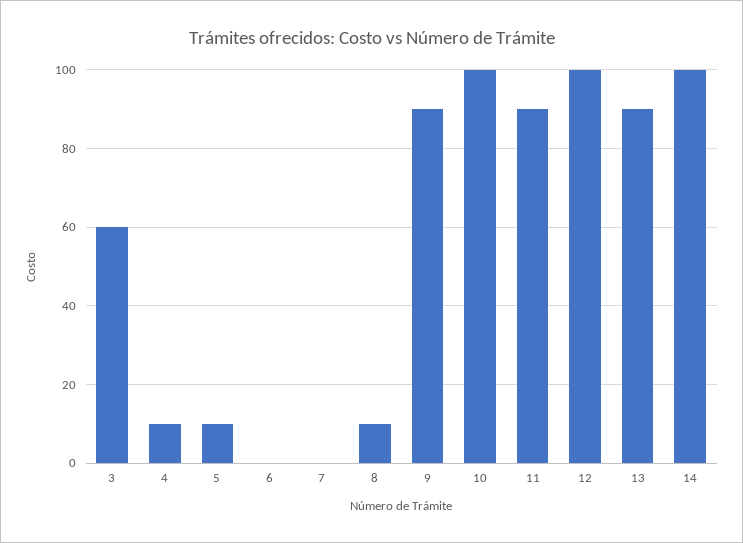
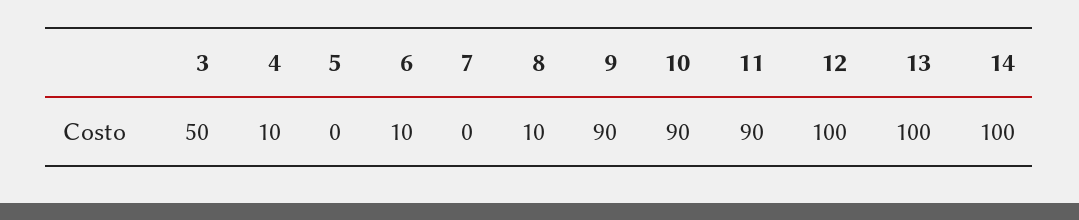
  {
-   "3": 60,
+   "3": 50,
    "4": 10,
-   "5": 10,
+   "5": 0,
-   "6": 0,
+   "6": 10,
    "7": 0,
    "8": 10,
    "9": 90,
-   "10": 100,
+   "10": 90,
    "11": 90,
    "12": 100,
-   "13": 90,
+   "13": 100,
    "14": 100
  }

